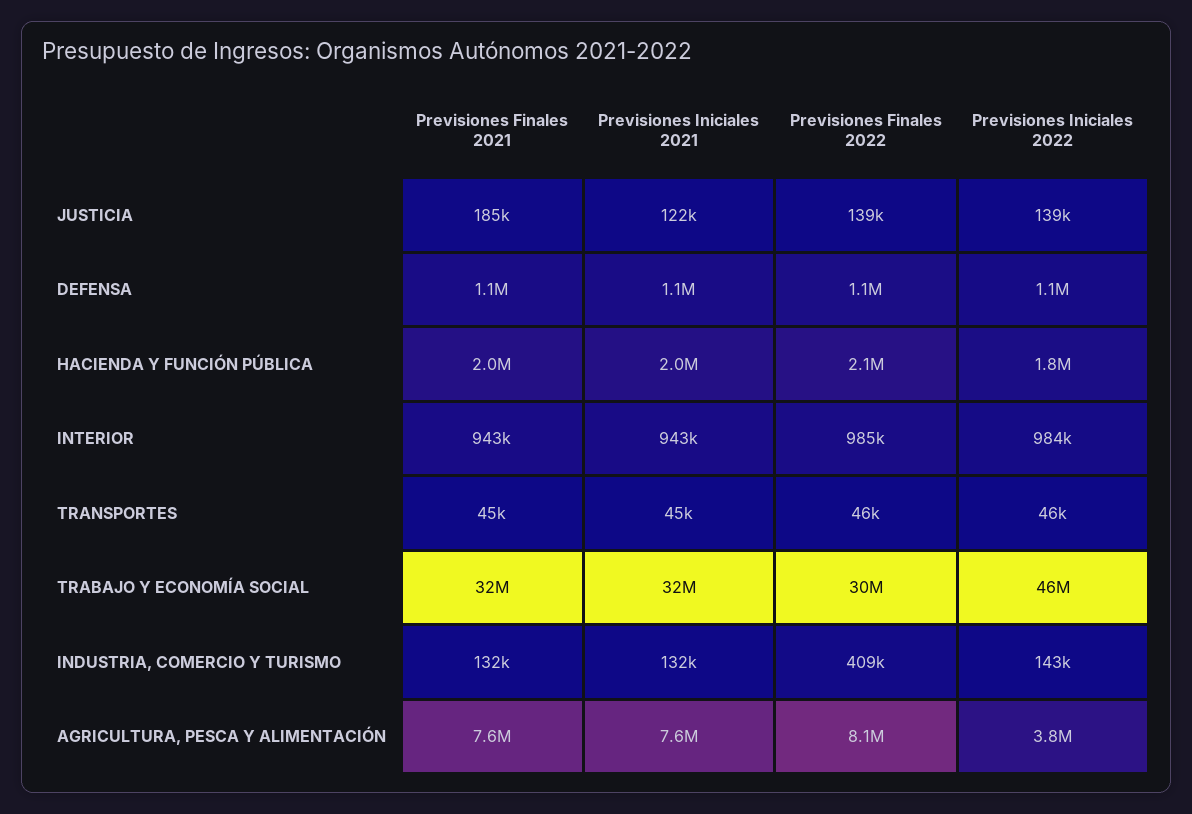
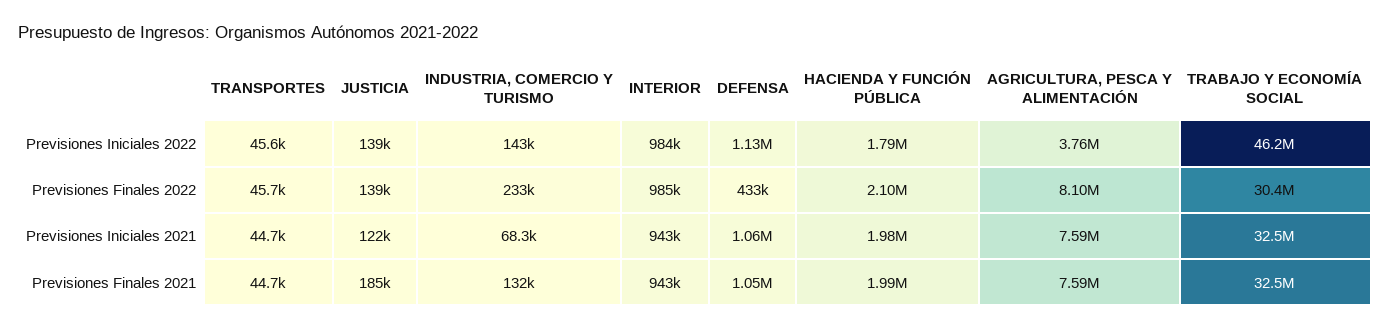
  {
    "Previsiones Finales 2021": {
      "JUSTICIA": 185000,
      "DEFENSA": 1050000,
      "HACIENDA Y FUNCIÓN PÚBLICA": 1990000,
      "INTERIOR": 943000,
      "TRANSPORTES": 44700,
      "TRABAJO Y ECONOMÍA SOCIAL": 32500000,
      "INDUSTRIA, COMERCIO Y TURISMO": 132000,
      "AGRICULTURA, PESCA Y ALIMENTACIÓN": 7590000
    },
    "Previsiones Iniciales 2021": {
      "JUSTICIA": 122000,
      "DEFENSA": 1060000,
      "HACIENDA Y FUNCIÓN PÚBLICA": 1980000,
      "INTERIOR": 943000,
      "TRANSPORTES": 44700,
      "TRABAJO Y ECONOMÍA SOCIAL": 32500000,
-     "INDUSTRIA, COMERCIO Y TURISMO": 132000,
+     "INDUSTRIA, COMERCIO Y TURISMO": 68300,
      "AGRICULTURA, PESCA Y ALIMENTACIÓN": 7590000
    },
    "Previsiones Finales 2022": {
      "JUSTICIA": 139000,
-     "DEFENSA": 1100000,
+     "DEFENSA": 433000,
      "HACIENDA Y FUNCIÓN PÚBLICA": 2100000,
      "INTERIOR": 985000,
      "TRANSPORTES": 45700,
      "TRABAJO Y ECONOMÍA SOCIAL": 30400000,
-     "INDUSTRIA, COMERCIO Y TURISMO": 409000,
+     "INDUSTRIA, COMERCIO Y TURISMO": 233000,
      "AGRICULTURA, PESCA Y ALIMENTACIÓN": 8100000
    },
    "Previsiones Iniciales 2022": {
      "JUSTICIA": 139000,
      "DEFENSA": 1130000,
      "HACIENDA Y FUNCIÓN PÚBLICA": 1790000,
      "INTERIOR": 984000,
      "TRANSPORTES": 45600,
      "TRABAJO Y ECONOMÍA SOCIAL": 46200000,
      "INDUSTRIA, COMERCIO Y TURISMO": 143000,
      "AGRICULTURA, PESCA Y ALIMENTACIÓN": 3760000
    }
  }

